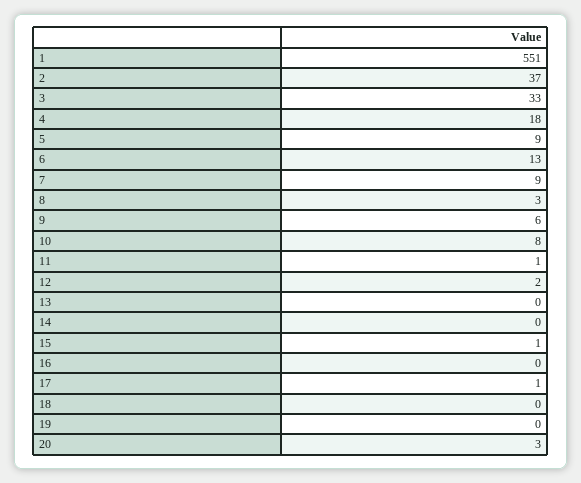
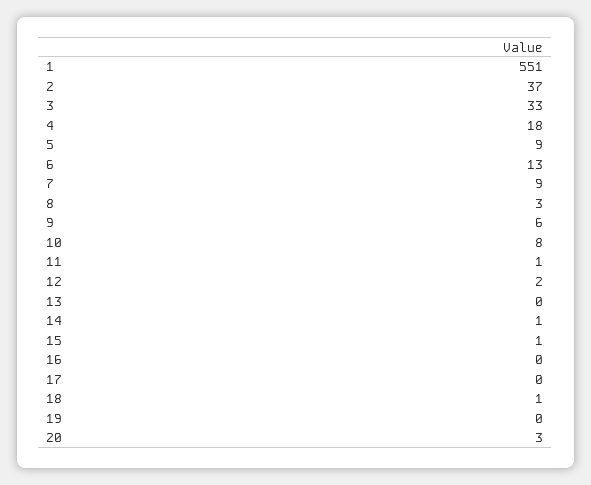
  {
    "1": 551,
    "2": 37,
    "3": 33,
    "4": 18,
    "5": 9,
    "6": 13,
    "7": 9,
    "8": 3,
    "9": 6,
    "10": 8,
    "11": 1,
    "12": 2,
    "13": 0,
-   "14": 0,
+   "14": 1,
    "15": 1,
    "16": 0,
-   "17": 1,
+   "17": 0,
-   "18": 0,
+   "18": 1,
    "19": 0,
    "20": 3
  }

